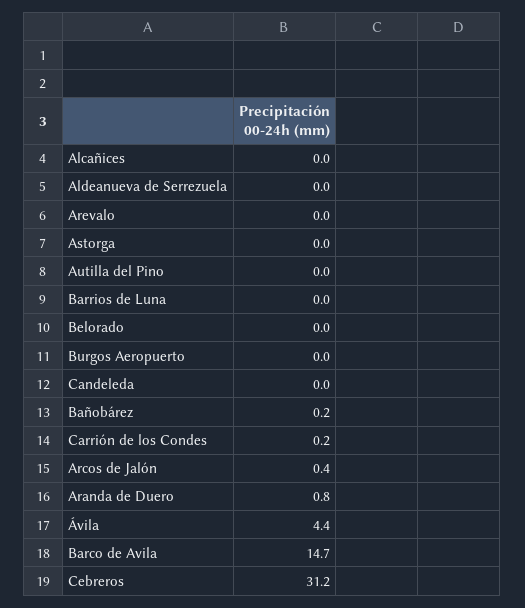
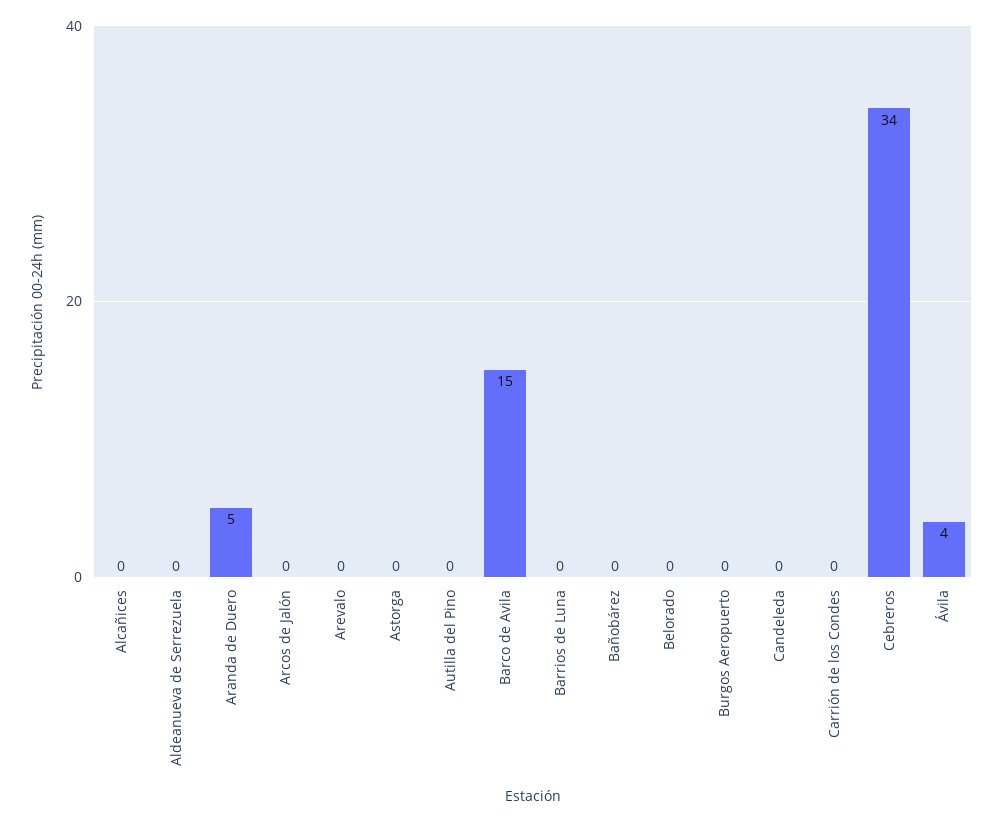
  {
    "Alcañices": 0,
    "Aldeanueva de Serrezuela": 0,
    "Arevalo": 0,
    "Astorga": 0,
    "Autilla del Pino": 0,
    "Barrios de Luna": 0,
    "Belorado": 0,
    "Burgos Aeropuerto": 0,
    "Candeleda": 0,
    "Bañobárez": 0.2,
    "Carrión de los Condes": 0.2,
    "Arcos de Jalón": 0.4,
-   "Aranda de Duero": 0.8,
+   "Aranda de Duero": 5,
    "Ávila": 4.4,
    "Barco de Avila": 14.7,
-   "Cebreros": 31.2
+   "Cebreros": 34
  }

